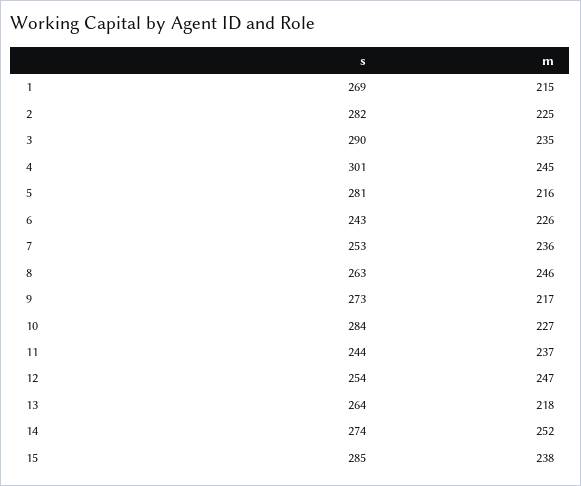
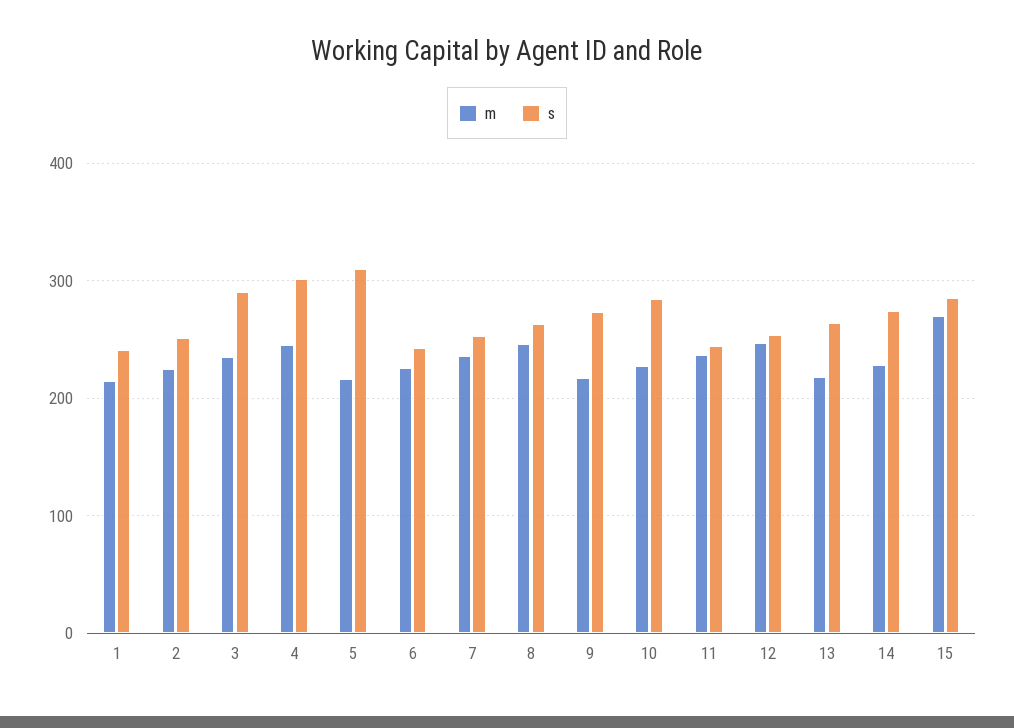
  {
    "s": {
-     "1": 269,
+     "1": 240,
-     "2": 282,
+     "2": 250,
      "3": 290,
      "4": 301,
-     "5": 281,
+     "5": 310,
      "6": 243,
      "7": 253,
      "8": 263,
      "9": 273,
      "10": 284,
      "11": 244,
      "12": 254,
      "13": 264,
      "14": 274,
      "15": 285
    },
    "m": {
      "1": 215,
      "2": 225,
      "3": 235,
      "4": 245,
      "5": 216,
      "6": 226,
      "7": 236,
      "8": 246,
      "9": 217,
      "10": 227,
      "11": 237,
      "12": 247,
      "13": 218,
-     "14": 252,
+     "14": 230,
-     "15": 238
+     "15": 270
    }
  }

